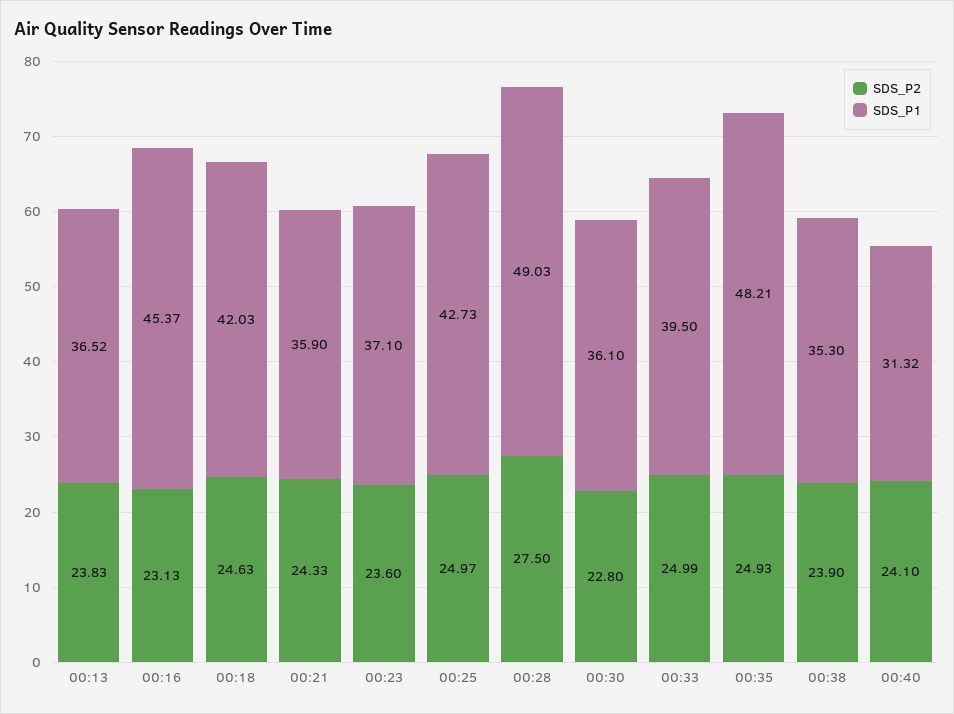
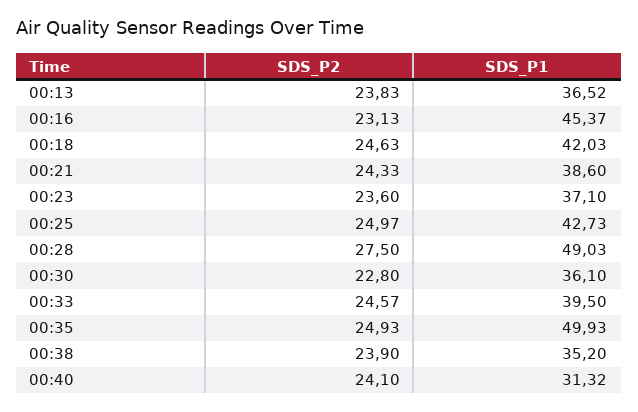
  {
    "SDS_P2": {
      "00:13": 23.83,
      "00:16": 23.13,
      "00:18": 24.63,
      "00:21": 24.33,
      "00:23": 23.6,
      "00:25": 24.97,
      "00:28": 27.5,
      "00:30": 22.8,
-     "00:33": 24.99,
+     "00:33": 24.57,
      "00:35": 24.93,
      "00:38": 23.9,
      "00:40": 24.1
    },
    "SDS_P1": {
      "00:13": 36.52,
      "00:16": 45.37,
      "00:18": 42.03,
-     "00:21": 35.9,
+     "00:21": 38.6,
      "00:23": 37.1,
      "00:25": 42.73,
      "00:28": 49.03,
      "00:30": 36.1,
      "00:33": 39.5,
-     "00:35": 48.21,
+     "00:35": 49.93,
-     "00:38": 35.3,
+     "00:38": 35.2,
      "00:40": 31.32
    }
  }

